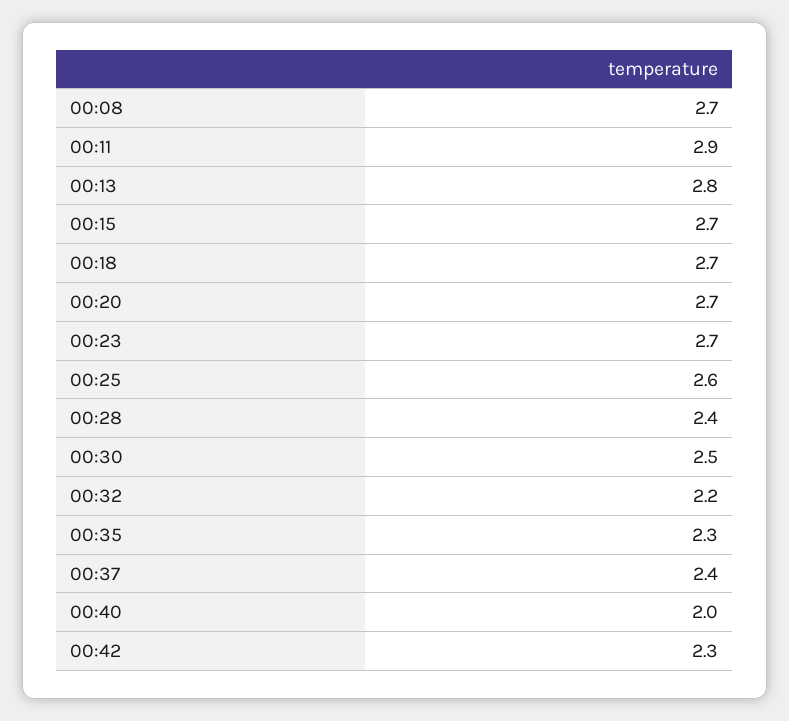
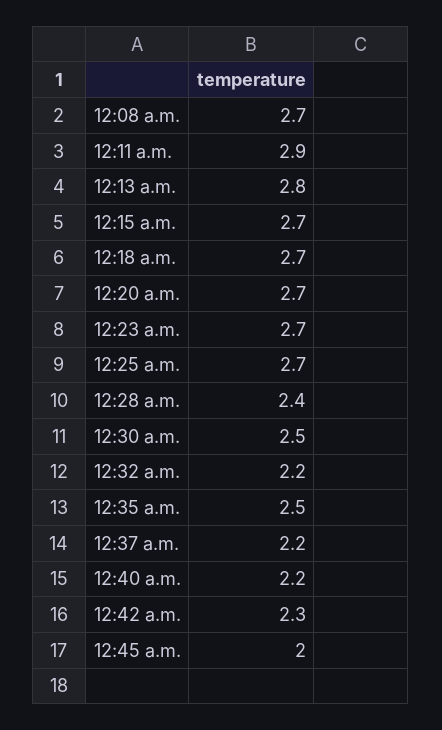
  {
    "00:08": 2.7,
    "00:11": 2.9,
    "00:13": 2.8,
    "00:15": 2.7,
    "00:18": 2.7,
    "00:20": 2.7,
    "00:23": 2.7,
-   "00:25": 2.6,
+   "00:25": 2.7,
    "00:28": 2.4,
    "00:30": 2.5,
    "00:32": 2.2,
-   "00:35": 2.3,
+   "00:35": 2.5,
-   "00:37": 2.4,
+   "00:37": 2.2,
-   "00:40": 2,
+   "00:40": 2.2,
-   "00:42": 2.3
+   "00:42": 2.3,
+   "12:45 a.m.": 2
  }

